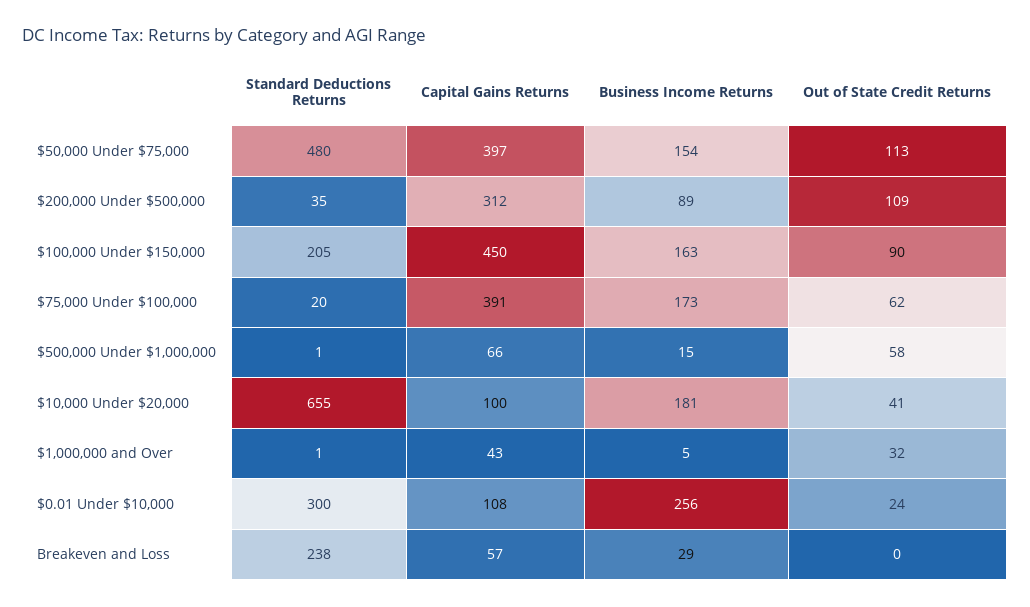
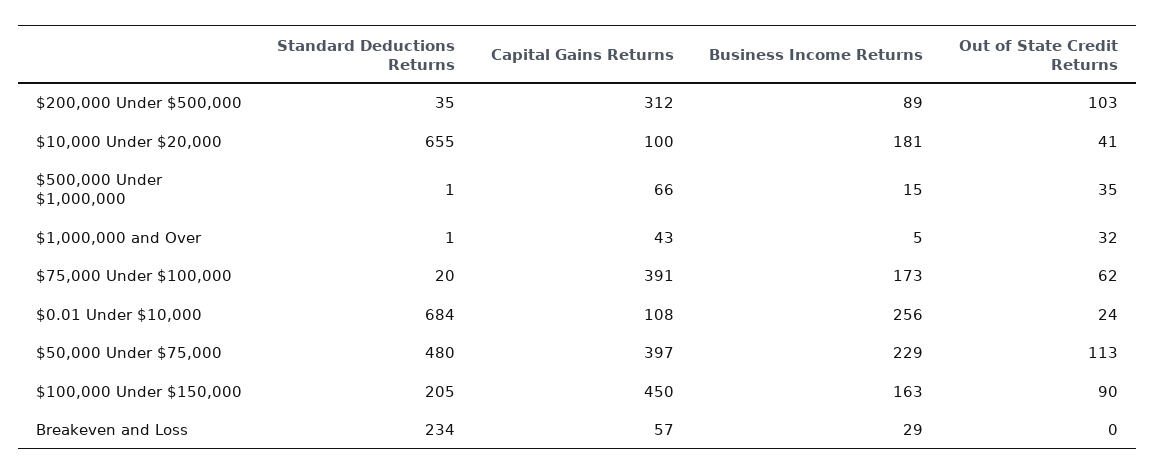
  {
    "Standard Deductions Returns": {
      "$50,000 Under $75,000": 480,
      "$200,000 Under $500,000": 35,
      "$100,000 Under $150,000": 205,
      "$75,000 Under $100,000": 20,
      "$500,000 Under $1,000,000": 1,
      "$10,000 Under $20,000": 655,
      "$1,000,000 and Over": 1,
-     "$0.01 Under $10,000": 300,
+     "$0.01 Under $10,000": 684,
-     "Breakeven and Loss": 238
+     "Breakeven and Loss": 234
    },
    "Capital Gains Returns": {
      "$50,000 Under $75,000": 397,
      "$200,000 Under $500,000": 312,
      "$100,000 Under $150,000": 450,
      "$75,000 Under $100,000": 391,
      "$500,000 Under $1,000,000": 66,
      "$10,000 Under $20,000": 100,
      "$1,000,000 and Over": 43,
      "$0.01 Under $10,000": 108,
      "Breakeven and Loss": 57
    },
    "Business Income Returns": {
-     "$50,000 Under $75,000": 154,
+     "$50,000 Under $75,000": 229,
      "$200,000 Under $500,000": 89,
      "$100,000 Under $150,000": 163,
      "$75,000 Under $100,000": 173,
      "$500,000 Under $1,000,000": 15,
      "$10,000 Under $20,000": 181,
      "$1,000,000 and Over": 5,
      "$0.01 Under $10,000": 256,
      "Breakeven and Loss": 29
    },
    "Out of State Credit Returns": {
      "$50,000 Under $75,000": 113,
-     "$200,000 Under $500,000": 109,
+     "$200,000 Under $500,000": 103,
      "$100,000 Under $150,000": 90,
      "$75,000 Under $100,000": 62,
-     "$500,000 Under $1,000,000": 58,
+     "$500,000 Under $1,000,000": 35,
      "$10,000 Under $20,000": 41,
      "$1,000,000 and Over": 32,
      "$0.01 Under $10,000": 24,
      "Breakeven and Loss": 0
    }
  }

